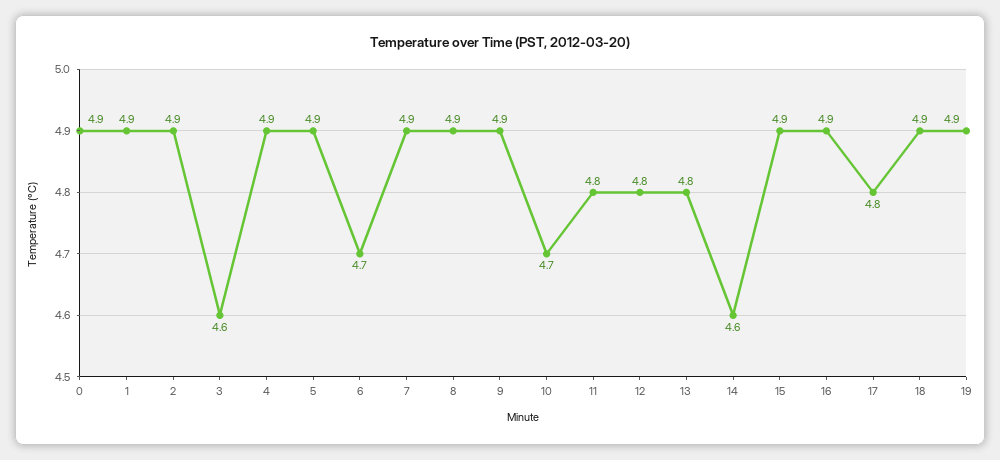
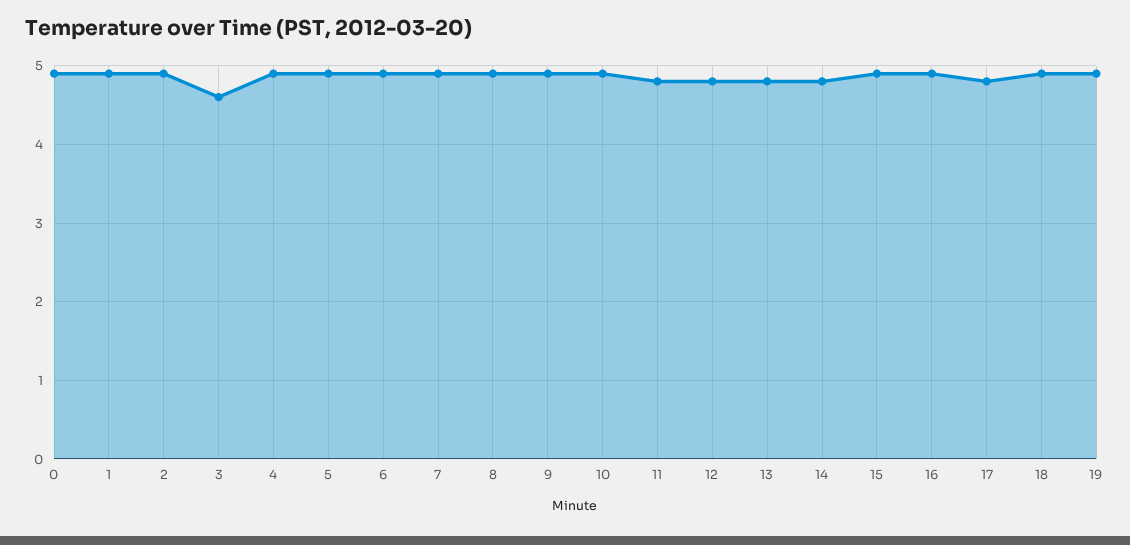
  {
    "0": 4.9,
    "1": 4.9,
    "2": 4.9,
    "3": 4.6,
    "4": 4.9,
    "5": 4.9,
-   "6": 4.7,
+   "6": 4.9,
    "7": 4.9,
    "8": 4.9,
    "9": 4.9,
-   "10": 4.7,
+   "10": 4.9,
    "11": 4.8,
    "12": 4.8,
    "13": 4.8,
-   "14": 4.6,
+   "14": 4.8,
    "15": 4.9,
    "16": 4.9,
    "17": 4.8,
    "18": 4.9,
    "19": 4.9
  }

